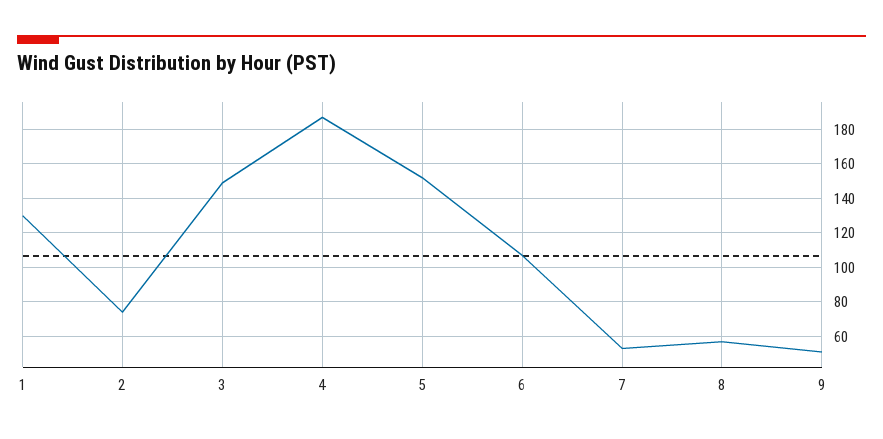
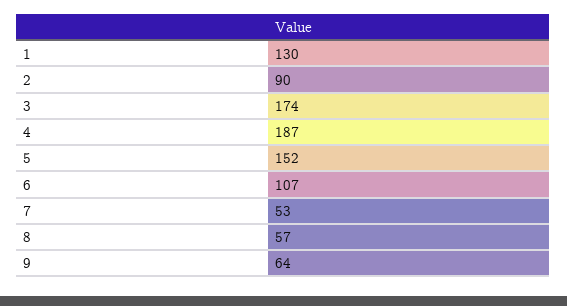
  {
    "1": 130,
-   "2": 75,
+   "2": 90,
-   "3": 150,
+   "3": 174,
    "4": 187,
    "5": 152,
    "6": 107,
    "7": 53,
    "8": 57,
-   "9": 50
+   "9": 64
  }

